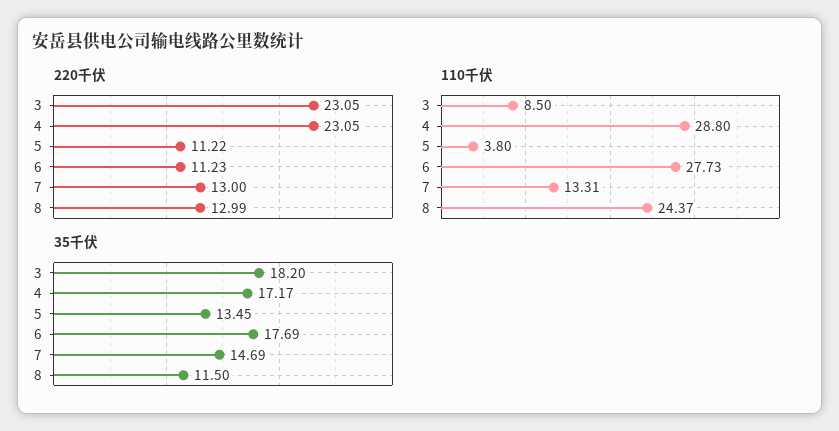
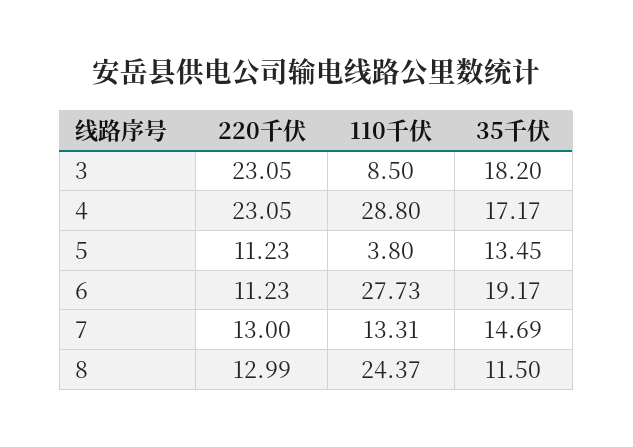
  {
    "220千伏": {
      "3": 23.05,
      "4": 23.05,
-     "5": 11.22,
+     "5": 11.23,
      "6": 11.23,
      "7": 13,
      "8": 12.99
    },
    "110千伏": {
      "3": 8.5,
      "4": 28.8,
      "5": 3.8,
      "6": 27.73,
      "7": 13.31,
      "8": 24.37
    },
    "35千伏": {
      "3": 18.2,
      "4": 17.17,
      "5": 13.45,
-     "6": 17.69,
+     "6": 19.17,
      "7": 14.69,
      "8": 11.5
    }
  }

